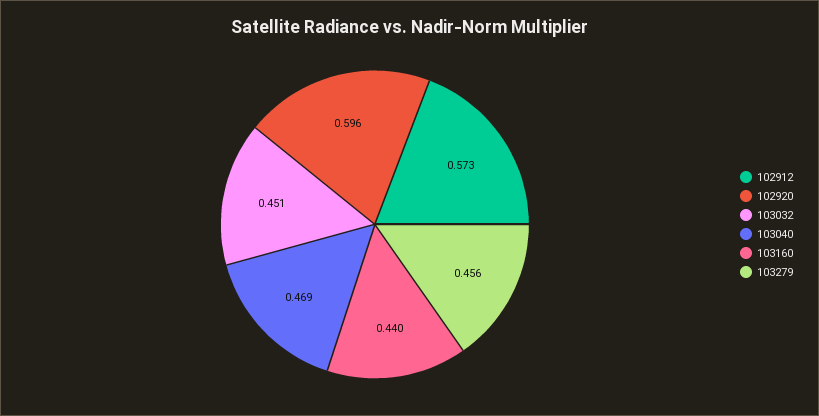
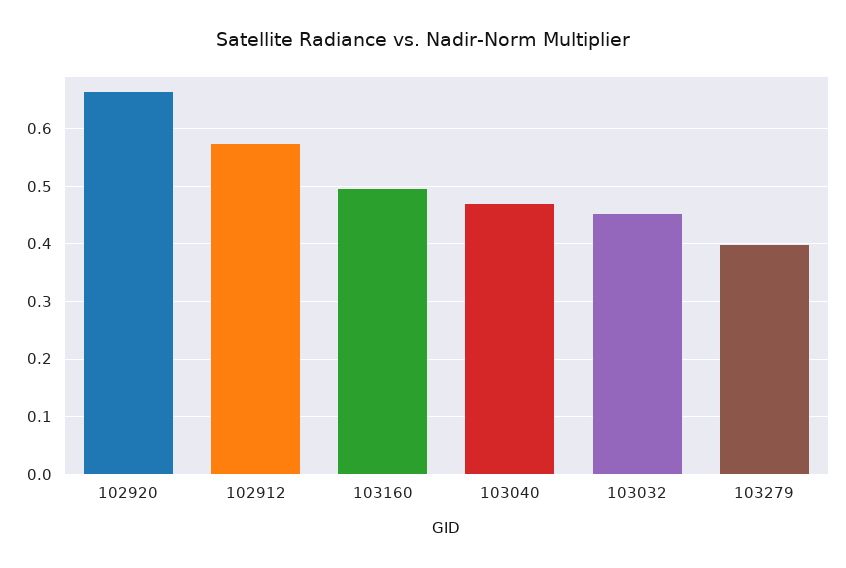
  {
    "102912": 0.573,
-   "102920": 0.596,
+   "102920": 0.66,
    "103032": 0.451,
    "103040": 0.469,
-   "103160": 0.44,
+   "103160": 0.5,
-   "103279": 0.456
+   "103279": 0.4
  }

